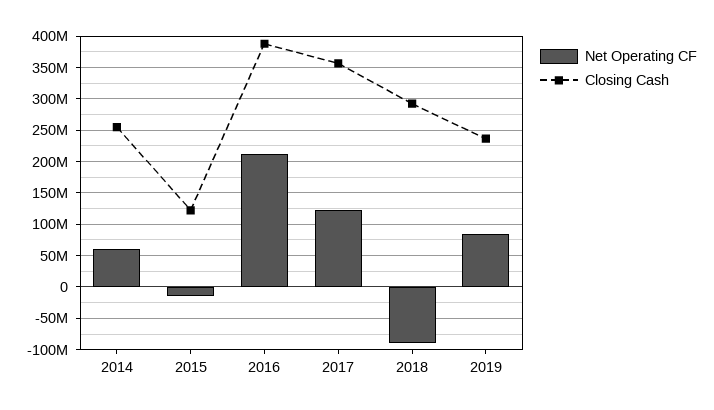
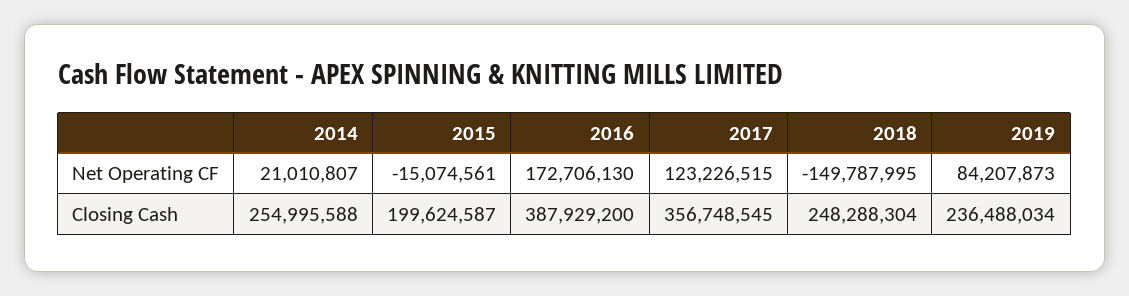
  {
    "Net Operating CF": {
-     "2014": 60000000,
+     "2014": 21010807,
      "2015": -15074561,
-     "2016": 210000000,
+     "2016": 172706130,
      "2017": 123226515,
-     "2018": -90000000,
+     "2018": -149787995,
      "2019": 84207873
    },
    "Closing Cash": {
      "2014": 254995588,
-     "2015": 120000000,
+     "2015": 199624587,
      "2016": 387929200,
      "2017": 356748545,
-     "2018": 290000000,
+     "2018": 248288304,
      "2019": 236488034
    }
  }

